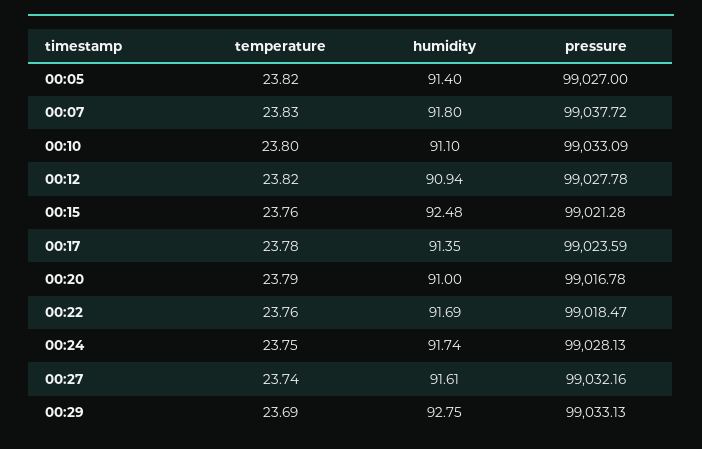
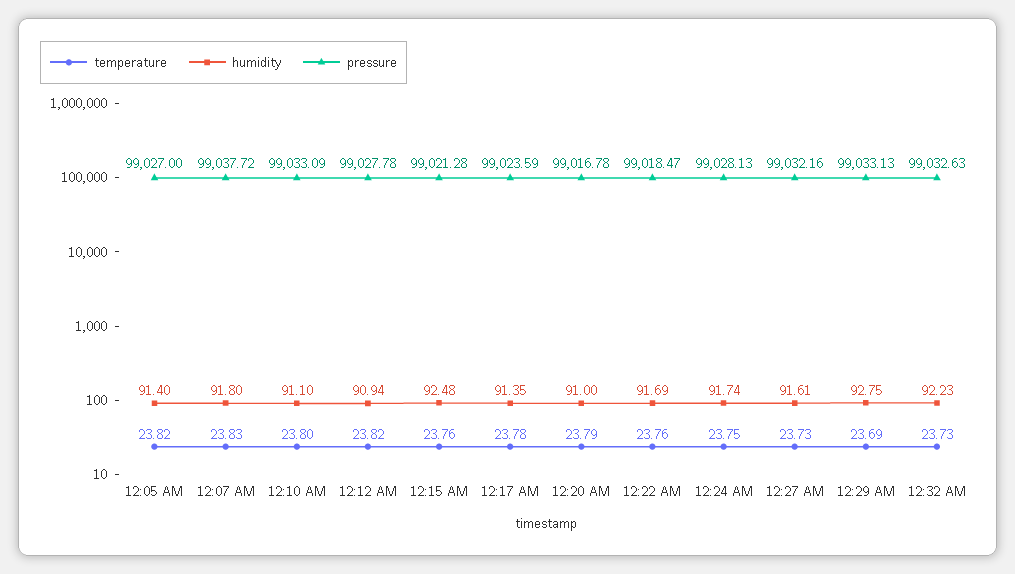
  {
    "temperature": {
      "00:05": 23.82,
      "00:07": 23.83,
      "00:10": 23.8,
      "00:12": 23.82,
      "00:15": 23.76,
      "00:17": 23.78,
      "00:20": 23.79,
      "00:22": 23.76,
      "00:24": 23.75,
-     "00:27": 23.74,
+     "00:27": 23.73,
-     "00:29": 23.69
+     "00:29": 23.69,
+     "12:32 AM": 23.73
    },
    "humidity": {
      "00:05": 91.4,
      "00:07": 91.8,
      "00:10": 91.1,
      "00:12": 90.94,
      "00:15": 92.48,
      "00:17": 91.35,
      "00:20": 91,
      "00:22": 91.69,
      "00:24": 91.74,
      "00:27": 91.61,
-     "00:29": 92.75
+     "00:29": 92.75,
+     "12:32 AM": 92.23
    },
    "pressure": {
      "00:05": 99027,
      "00:07": 99037.72,
      "00:10": 99033.09,
      "00:12": 99027.78,
      "00:15": 99021.28,
      "00:17": 99023.59,
      "00:20": 99016.78,
      "00:22": 99018.47,
      "00:24": 99028.13,
      "00:27": 99032.16,
-     "00:29": 99033.13
+     "00:29": 99033.13,
+     "12:32 AM": 99032.63
    }
  }

